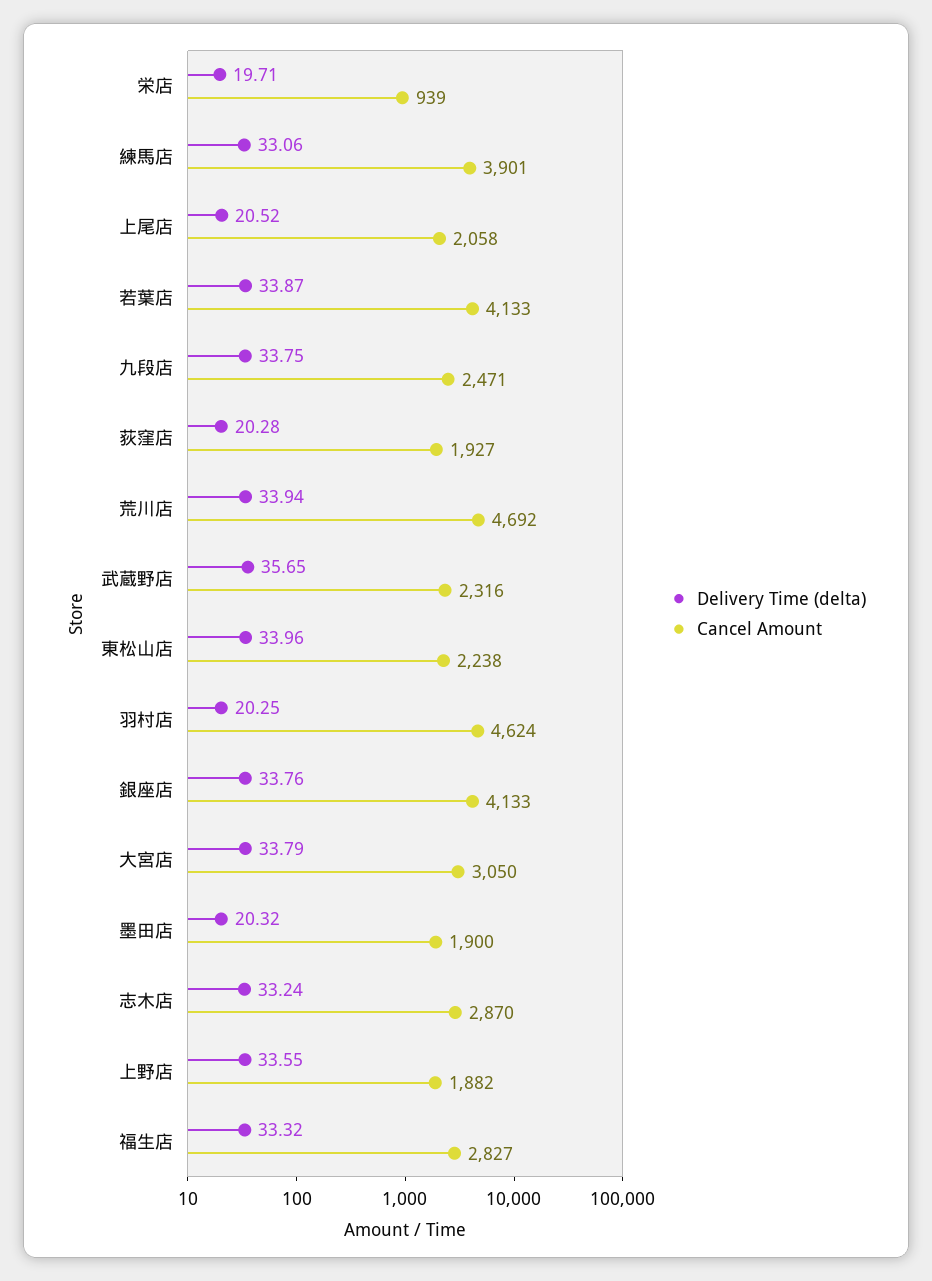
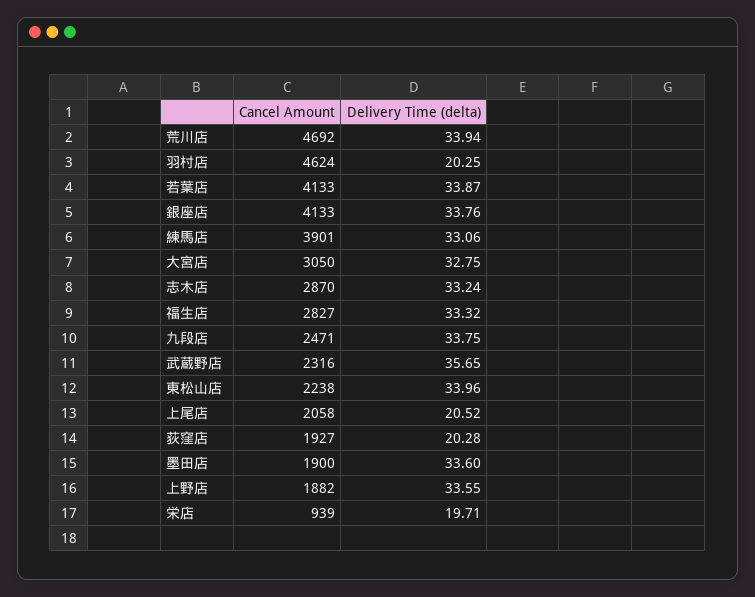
  {
    "Delivery Time (delta)": {
      "栄店": 19.71,
      "練馬店": 33.06,
      "上尾店": 20.52,
      "若葉店": 33.87,
      "九段店": 33.75,
      "荻窪店": 20.28,
      "荒川店": 33.94,
      "武蔵野店": 35.65,
      "東松山店": 33.96,
      "羽村店": 20.25,
      "銀座店": 33.76,
-     "大宮店": 33.79,
+     "大宮店": 32.75,
-     "墨田店": 20.32,
+     "墨田店": 33.6,
      "志木店": 33.24,
      "上野店": 33.55,
      "福生店": 33.32
    },
    "Cancel Amount": {
      "栄店": 939,
      "練馬店": 3901,
      "上尾店": 2058,
      "若葉店": 4133,
      "九段店": 2471,
      "荻窪店": 1927,
      "荒川店": 4692,
      "武蔵野店": 2316,
      "東松山店": 2238,
      "羽村店": 4624,
      "銀座店": 4133,
      "大宮店": 3050,
      "墨田店": 1900,
      "志木店": 2870,
      "上野店": 1882,
      "福生店": 2827
    }
  }

